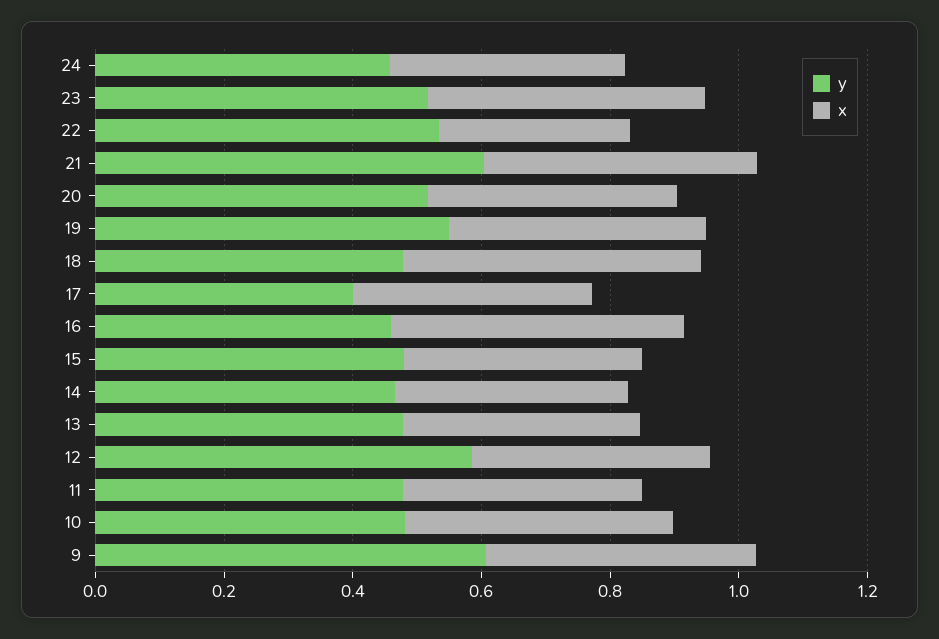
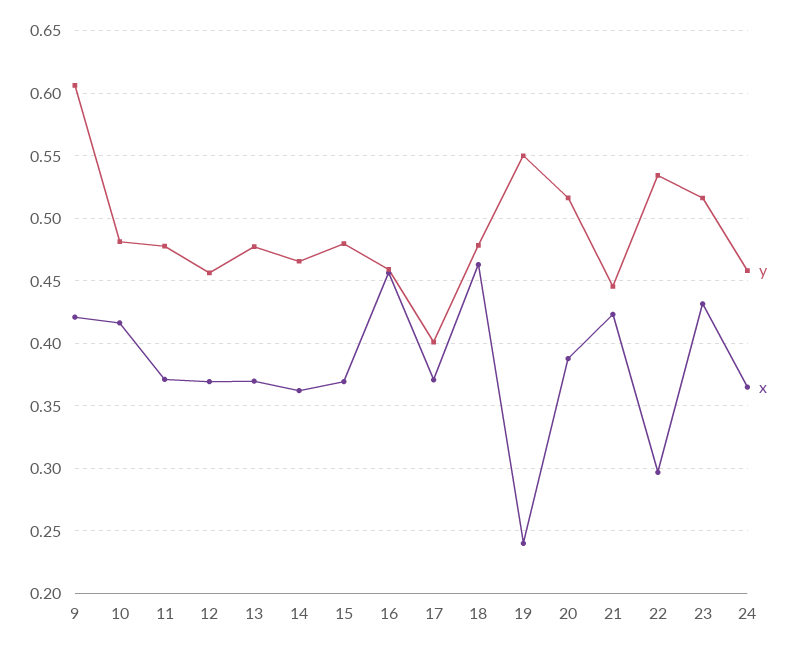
  {
    "y": {
      "24": 0.46,
      "23": 0.515,
      "22": 0.535,
-     "21": 0.6,
+     "21": 0.445,
      "20": 0.515,
      "19": 0.55,
      "18": 0.48,
      "17": 0.4,
      "16": 0.46,
      "15": 0.48,
      "14": 0.465,
      "13": 0.475,
-     "12": 0.6,
+     "12": 0.455,
      "11": 0.48,
      "10": 0.48,
      "9": 0.605
    },
    "x": {
      "24": 0.365,
      "23": 0.43,
      "22": 0.295,
      "21": 0.425,
      "20": 0.39,
-     "19": 0.4,
+     "19": 0.24,
      "18": 0.465,
      "17": 0.37,
      "16": 0.455,
      "15": 0.37,
      "14": 0.36,
      "13": 0.37,
      "12": 0.37,
      "11": 0.37,
      "10": 0.415,
      "9": 0.42
    }
  }

